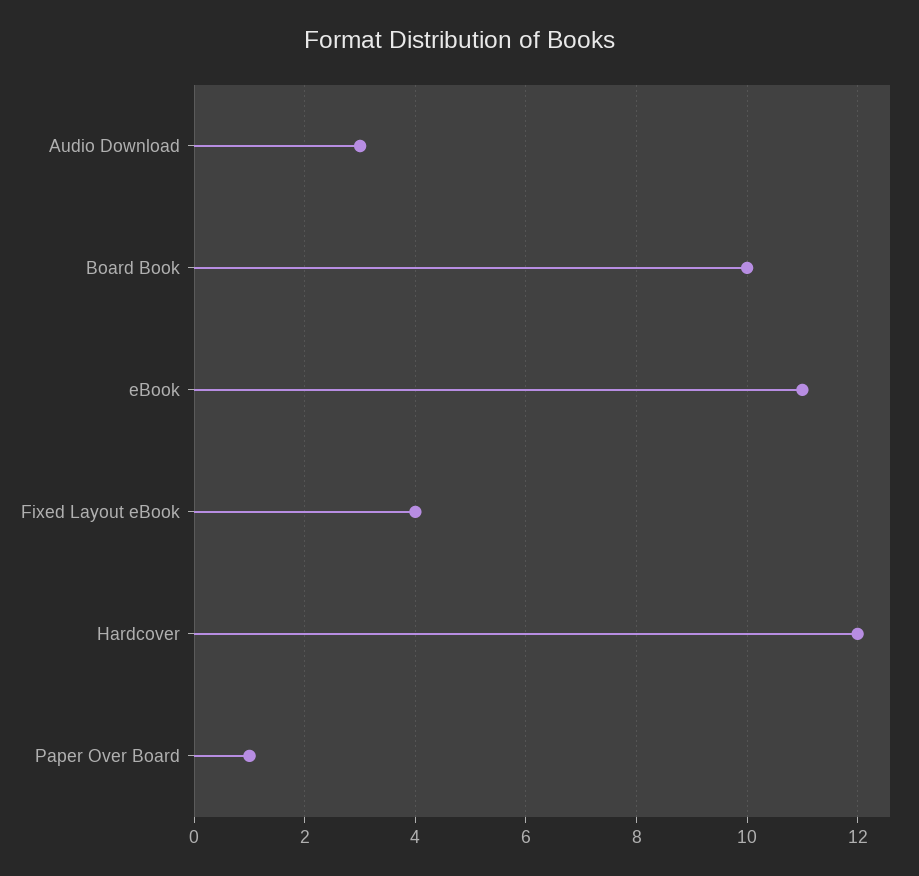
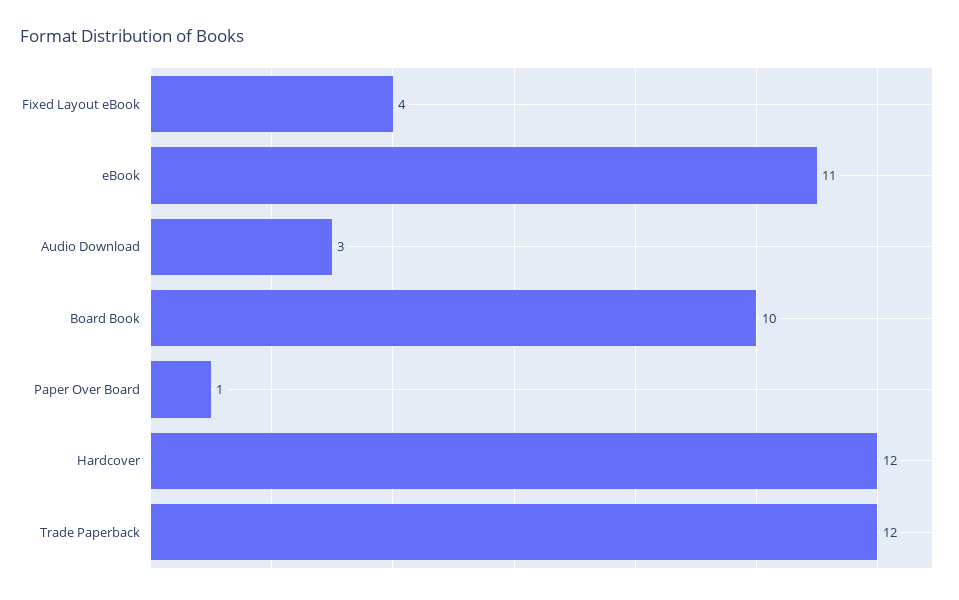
  {
    "Audio Download": 3,
    "Board Book": 10,
    "eBook": 11,
    "Fixed Layout eBook": 4,
    "Hardcover": 12,
-   "Paper Over Board": 1
+   "Paper Over Board": 1,
+   "Trade Paperback": 12
  }

